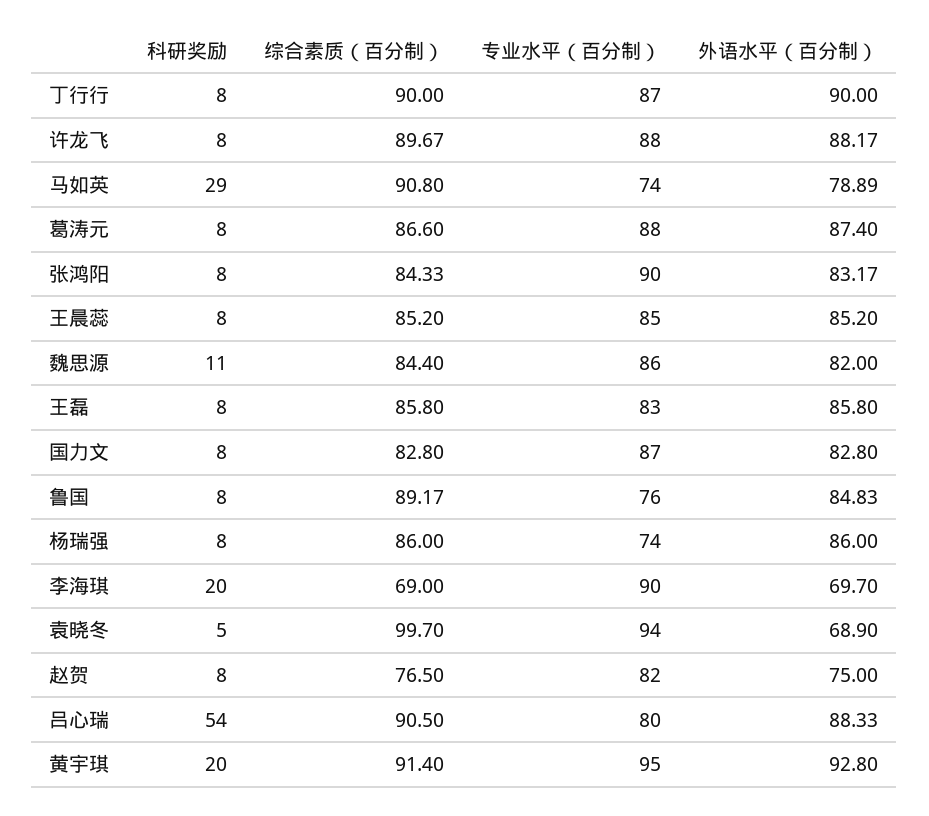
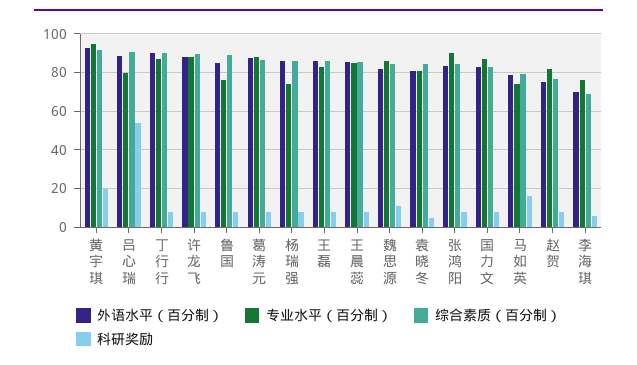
  {
    "科研奖励": {
      "丁行行": 8,
      "许龙飞": 8,
-     "马如英": 29,
+     "马如英": 15,
      "葛涛元": 8,
      "张鸿阳": 8,
      "王晨蕊": 8,
      "魏思源": 11,
      "王磊": 8,
      "国力文": 8,
      "鲁国": 8,
      "杨瑞强": 8,
-     "李海琪": 20,
+     "李海琪": 5,
      "袁晓冬": 5,
      "赵贺": 8,
      "吕心瑞": 54,
      "黄宇琪": 20
    },
    "综合素质（百分制）": {
      "丁行行": 90,
      "许龙飞": 89.67,
-     "马如英": 90.8,
+     "马如英": 80,
      "葛涛元": 86.6,
      "张鸿阳": 84.33,
      "王晨蕊": 85.2,
      "魏思源": 84.4,
      "王磊": 85.8,
      "国力文": 82.8,
      "鲁国": 89.17,
      "杨瑞强": 86,
      "李海琪": 69,
-     "袁晓冬": 99.7,
+     "袁晓冬": 85,
      "赵贺": 76.5,
      "吕心瑞": 90.5,
      "黄宇琪": 91.4
    },
    "专业水平（百分制）": {
      "丁行行": 87,
      "许龙飞": 88,
      "马如英": 74,
      "葛涛元": 88,
      "张鸿阳": 90,
      "王晨蕊": 85,
      "魏思源": 86,
      "王磊": 83,
      "国力文": 87,
      "鲁国": 76,
      "杨瑞强": 74,
-     "李海琪": 90,
+     "李海琪": 75,
-     "袁晓冬": 94,
+     "袁晓冬": 80,
      "赵贺": 82,
      "吕心瑞": 80,
      "黄宇琪": 95
    },
    "外语水平（百分制）": {
      "丁行行": 90,
      "许龙飞": 88.17,
      "马如英": 78.89,
      "葛涛元": 87.4,
      "张鸿阳": 83.17,
      "王晨蕊": 85.2,
      "魏思源": 82,
      "王磊": 85.8,
      "国力文": 82.8,
      "鲁国": 84.83,
      "杨瑞强": 86,
      "李海琪": 69.7,
-     "袁晓冬": 68.9,
+     "袁晓冬": 80,
      "赵贺": 75,
      "吕心瑞": 88.33,
      "黄宇琪": 92.8
    }
  }

